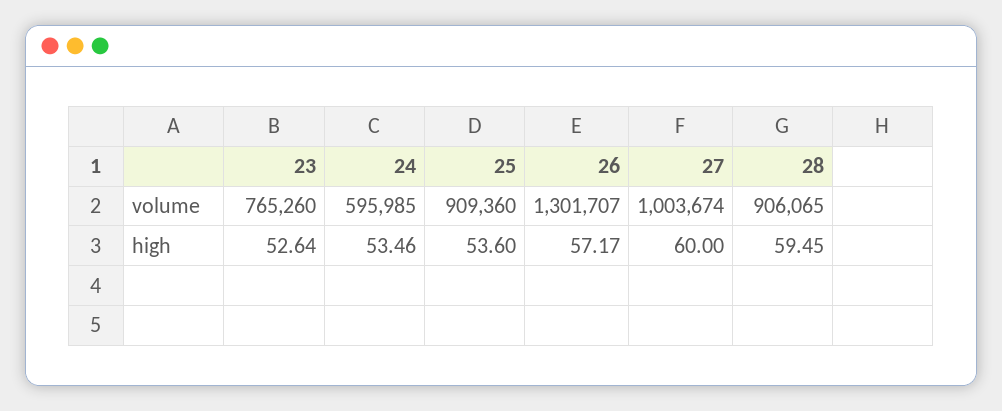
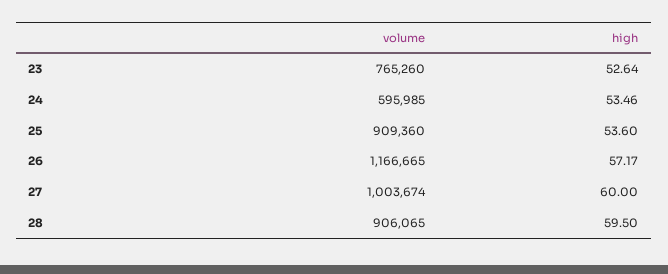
  {
    "23": {
      "volume": 765260,
      "high": 52.64
    },
    "24": {
      "volume": 595985,
      "high": 53.46
    },
    "25": {
      "volume": 909360,
      "high": 53.6
    },
    "26": {
-     "volume": 1301707,
+     "volume": 1166665,
      "high": 57.17
    },
    "27": {
      "volume": 1003674,
      "high": 60
    },
    "28": {
      "volume": 906065,
-     "high": 59.45
+     "high": 59.5
    }
  }

